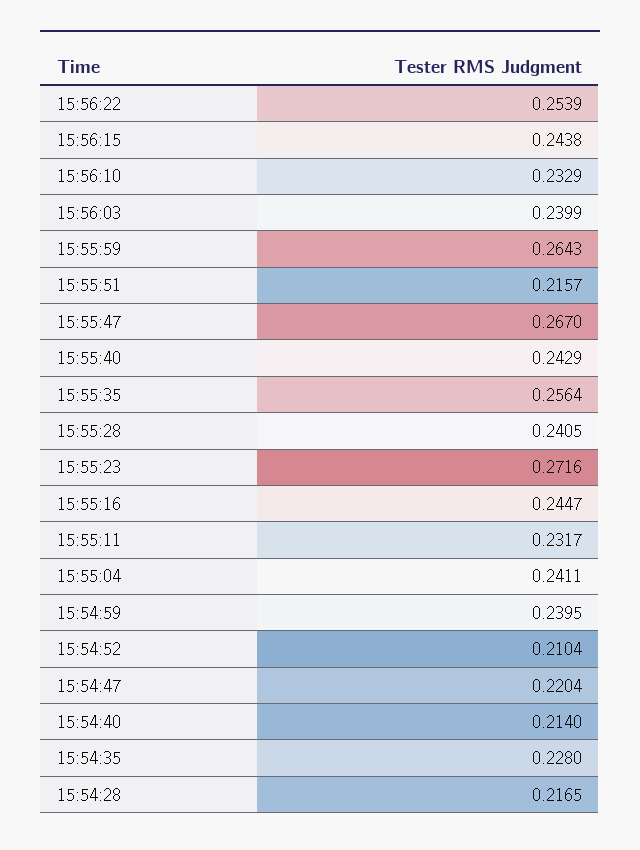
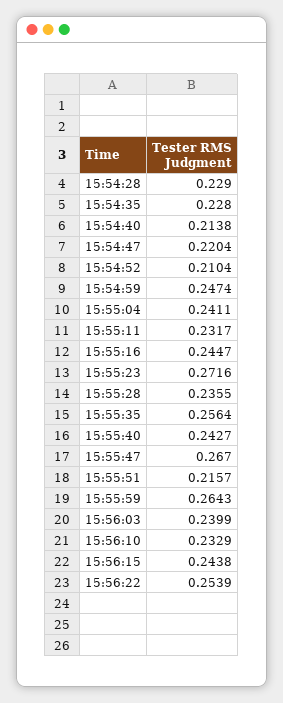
  {
    "15:56:22": 0.2539,
    "15:56:15": 0.2438,
    "15:56:10": 0.2329,
    "15:56:03": 0.2399,
    "15:55:59": 0.2643,
    "15:55:51": 0.2157,
    "15:55:47": 0.267,
-   "15:55:40": 0.2429,
+   "15:55:40": 0.2427,
    "15:55:35": 0.2564,
-   "15:55:28": 0.2405,
+   "15:55:28": 0.2355,
    "15:55:23": 0.2716,
    "15:55:16": 0.2447,
    "15:55:11": 0.2317,
    "15:55:04": 0.2411,
-   "15:54:59": 0.2395,
+   "15:54:59": 0.2474,
    "15:54:52": 0.2104,
    "15:54:47": 0.2204,
-   "15:54:40": 0.214,
+   "15:54:40": 0.2138,
    "15:54:35": 0.228,
-   "15:54:28": 0.2165
+   "15:54:28": 0.229
  }

